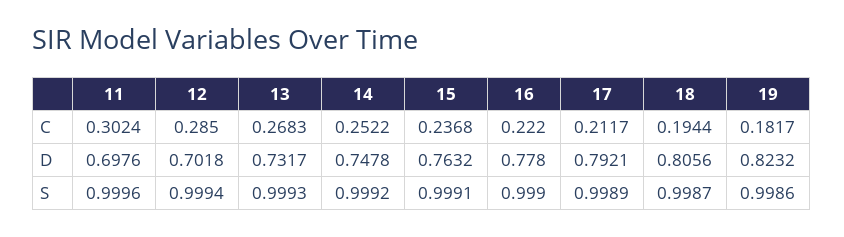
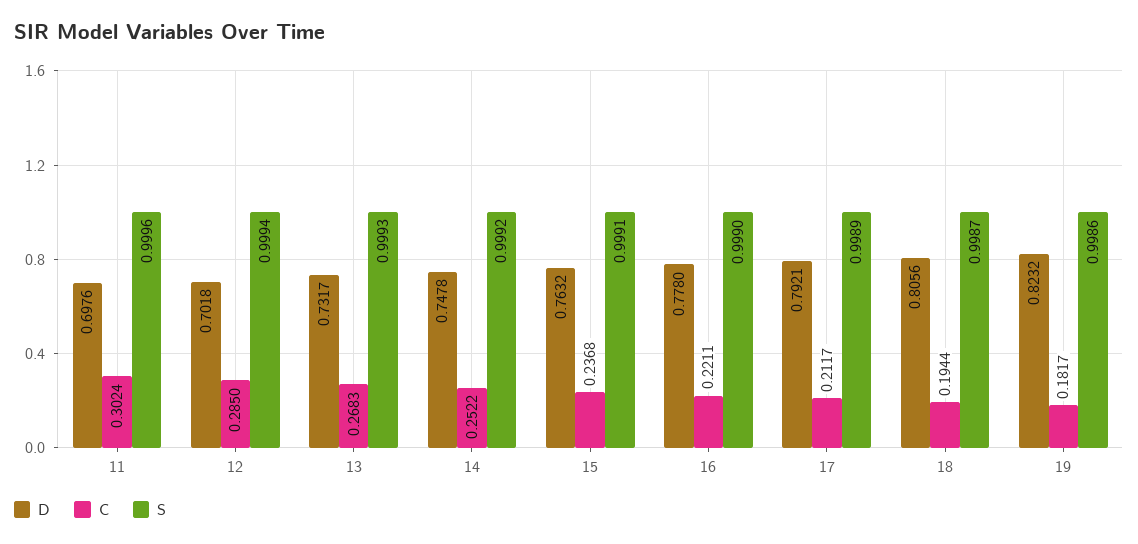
  {
    "C": {
      "11": 0.3024,
      "12": 0.285,
      "13": 0.2683,
      "14": 0.2522,
      "15": 0.2368,
-     "16": 0.222,
+     "16": 0.2211,
      "17": 0.2117,
      "18": 0.1944,
      "19": 0.1817
    },
    "D": {
      "11": 0.6976,
      "12": 0.7018,
      "13": 0.7317,
      "14": 0.7478,
      "15": 0.7632,
      "16": 0.778,
      "17": 0.7921,
      "18": 0.8056,
      "19": 0.8232
    },
    "S": {
      "11": 0.9996,
      "12": 0.9994,
      "13": 0.9993,
      "14": 0.9992,
      "15": 0.9991,
      "16": 0.999,
      "17": 0.9989,
      "18": 0.9987,
      "19": 0.9986
    }
  }

